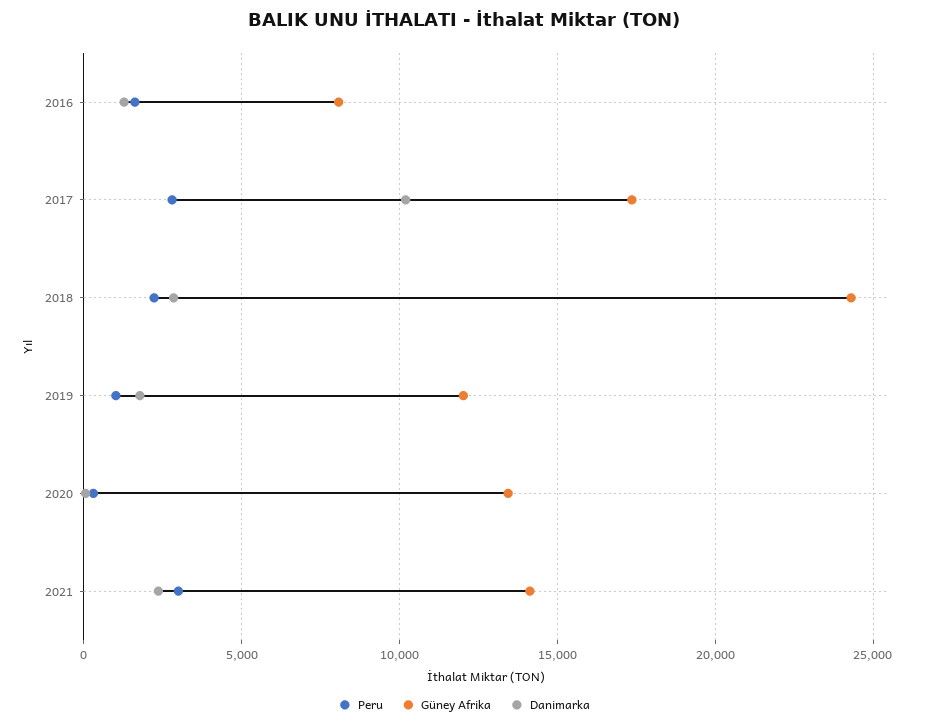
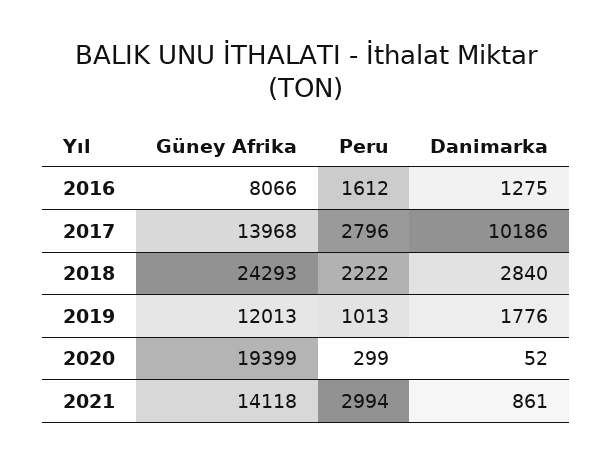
  {
    "Peru": {
      "2016": 1612,
      "2017": 2796,
      "2018": 2222,
      "2019": 1013,
      "2020": 299,
      "2021": 2994
    },
    "Güney Afrika": {
      "2016": 8066,
-     "2017": 17500,
+     "2017": 13968,
      "2018": 24293,
      "2019": 12013,
-     "2020": 13500,
+     "2020": 19399,
      "2021": 14118
    },
    "Danimarka": {
      "2016": 1275,
      "2017": 10186,
      "2018": 2840,
      "2019": 1776,
      "2020": 52,
-     "2021": 2500
+     "2021": 861
    }
  }

